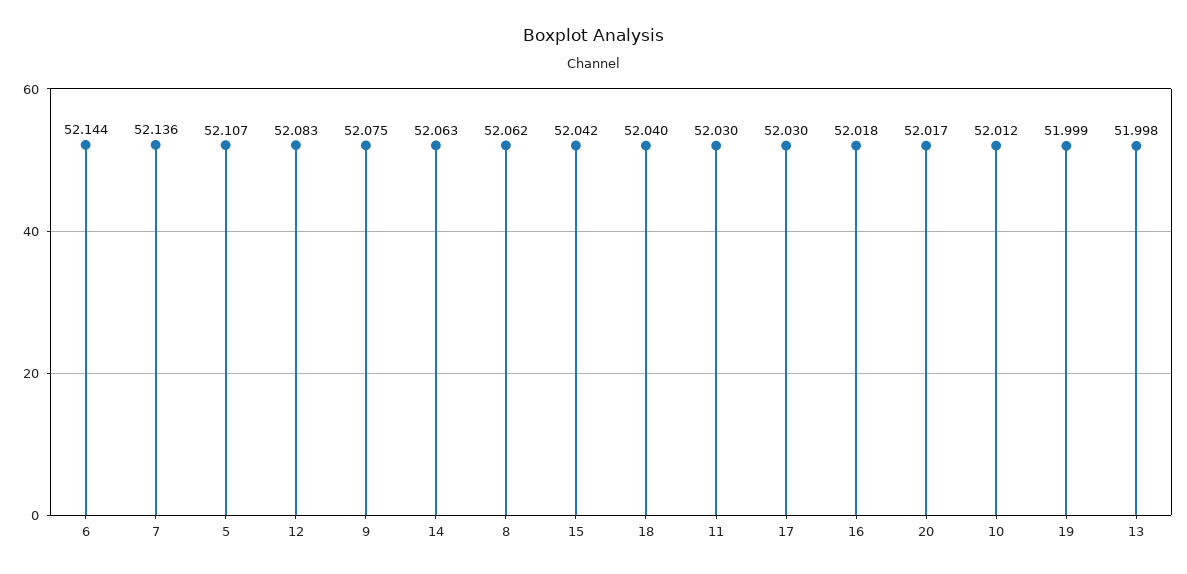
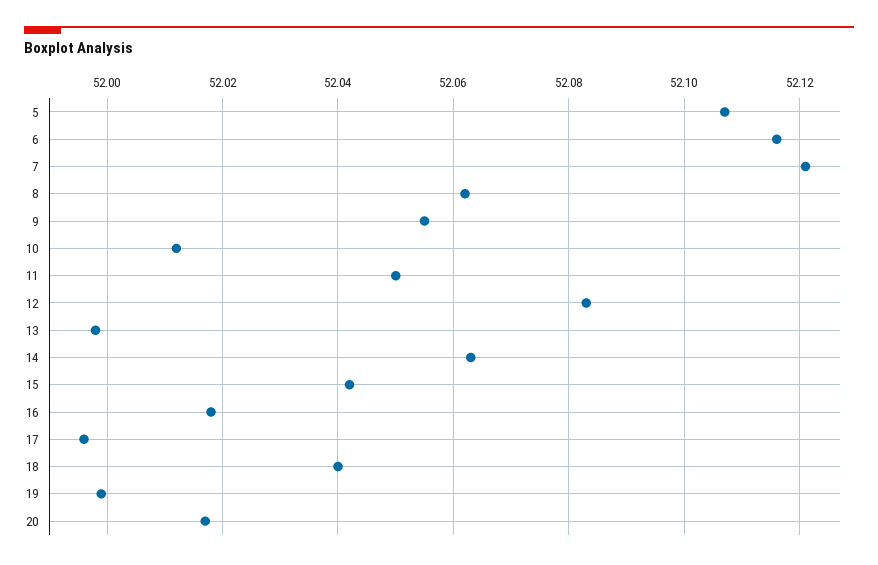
  {
-   "6": 52.144,
+   "6": 52.115,
-   "7": 52.136,
+   "7": 52.12,
    "5": 52.107,
    "12": 52.083,
-   "9": 52.075,
+   "9": 52.055,
    "14": 52.063,
    "8": 52.062,
    "15": 52.042,
    "18": 52.04,
-   "11": 52.03,
+   "11": 52.05,
-   "17": 52.03,
+   "17": 51.995,
    "16": 52.018,
    "20": 52.017,
    "10": 52.012,
    "19": 51.999,
    "13": 51.998
  }

